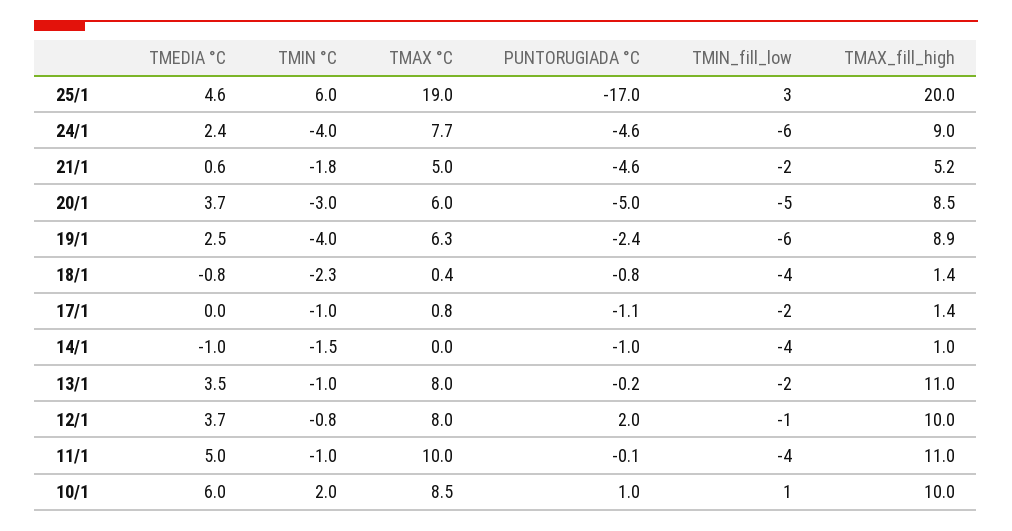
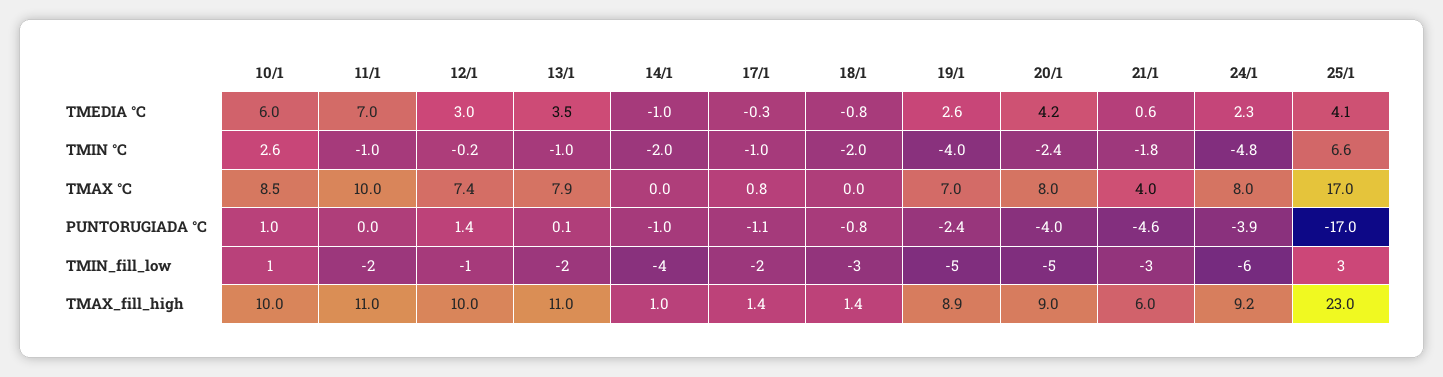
  {
    "TMEDIA °C": {
-     "25/1": 4.6,
+     "25/1": 4.1,
-     "24/1": 2.4,
+     "24/1": 2.3,
      "21/1": 0.6,
-     "20/1": 3.7,
+     "20/1": 4.2,
-     "19/1": 2.5,
+     "19/1": 2.6,
      "18/1": -0.8,
-     "17/1": 0,
+     "17/1": -0.3,
      "14/1": -1,
      "13/1": 3.5,
-     "12/1": 3.7,
+     "12/1": 3,
-     "11/1": 5,
+     "11/1": 7,
      "10/1": 6
    },
    "TMIN °C": {
-     "25/1": 6,
+     "25/1": 6.6,
-     "24/1": -4,
+     "24/1": -4.8,
      "21/1": -1.8,
-     "20/1": -3,
+     "20/1": -2.4,
      "19/1": -4,
-     "18/1": -2.3,
+     "18/1": -2,
      "17/1": -1,
-     "14/1": -1.5,
+     "14/1": -2,
      "13/1": -1,
-     "12/1": -0.8,
+     "12/1": -0.2,
      "11/1": -1,
-     "10/1": 2
+     "10/1": 2.6
    },
    "TMAX °C": {
-     "25/1": 19,
+     "25/1": 17,
-     "24/1": 7.7,
+     "24/1": 8,
-     "21/1": 5,
+     "21/1": 4,
-     "20/1": 6,
+     "20/1": 8,
-     "19/1": 6.3,
+     "19/1": 7,
-     "18/1": 0.4,
+     "18/1": 0,
      "17/1": 0.8,
      "14/1": 0,
-     "13/1": 8,
+     "13/1": 7.9,
-     "12/1": 8,
+     "12/1": 7.4,
      "11/1": 10,
      "10/1": 8.5
    },
    "PUNTORUGIADA °C": {
      "25/1": -17,
-     "24/1": -4.6,
+     "24/1": -3.9,
      "21/1": -4.6,
-     "20/1": -5,
+     "20/1": -4,
      "19/1": -2.4,
      "18/1": -0.8,
      "17/1": -1.1,
      "14/1": -1,
-     "13/1": -0.2,
+     "13/1": 0.1,
-     "12/1": 2,
+     "12/1": 1.4,
-     "11/1": -0.1,
+     "11/1": 0,
      "10/1": 1
    },
    "TMIN_fill_low": {
      "25/1": 3,
      "24/1": -6,
-     "21/1": -2,
+     "21/1": -3,
      "20/1": -5,
-     "19/1": -6,
+     "19/1": -5,
-     "18/1": -4,
+     "18/1": -3,
      "17/1": -2,
      "14/1": -4,
      "13/1": -2,
      "12/1": -1,
-     "11/1": -4,
+     "11/1": -2,
      "10/1": 1
    },
    "TMAX_fill_high": {
-     "25/1": 20,
+     "25/1": 23,
-     "24/1": 9,
+     "24/1": 9.2,
-     "21/1": 5.2,
+     "21/1": 6,
-     "20/1": 8.5,
+     "20/1": 9,
      "19/1": 8.9,
      "18/1": 1.4,
      "17/1": 1.4,
      "14/1": 1,
      "13/1": 11,
      "12/1": 10,
      "11/1": 11,
      "10/1": 10
    }
  }

